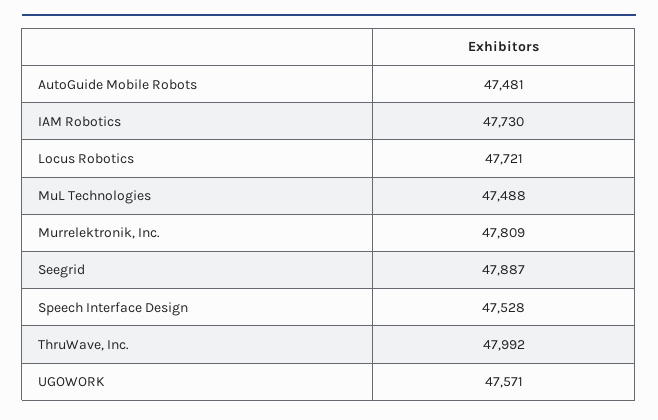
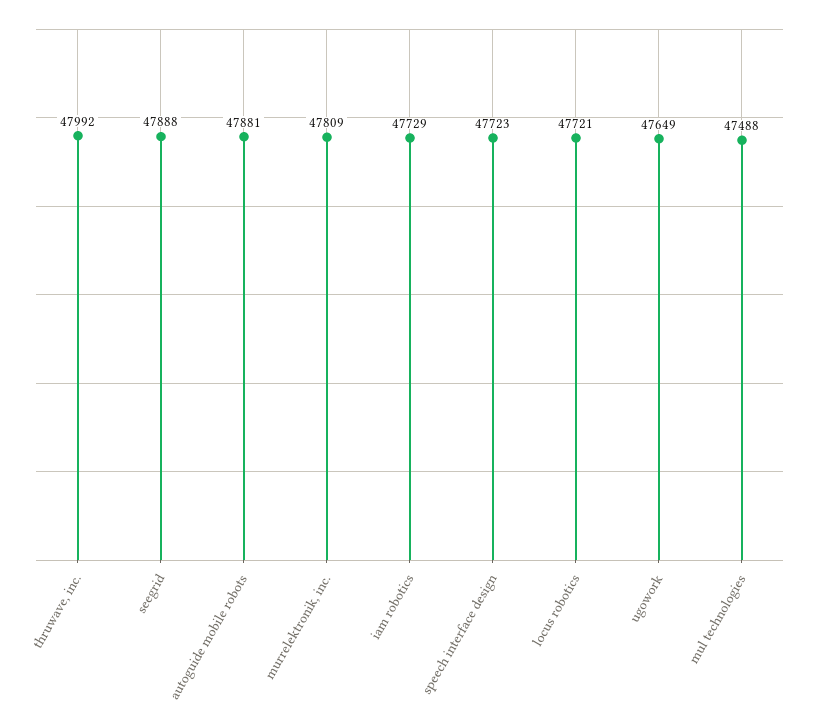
  {
-   "AutoGuide Mobile Robots": 47481,
+   "AutoGuide Mobile Robots": 47881,
-   "IAM Robotics": 47730,
+   "IAM Robotics": 47729,
    "Locus Robotics": 47721,
    "MuL Technologies": 47488,
    "Murrelektronik, Inc.": 47809,
-   "Seegrid": 47887,
+   "Seegrid": 47888,
-   "Speech Interface Design": 47528,
+   "Speech Interface Design": 47723,
    "ThruWave, Inc.": 47992,
-   "UGOWORK": 47571
+   "UGOWORK": 47649
  }

